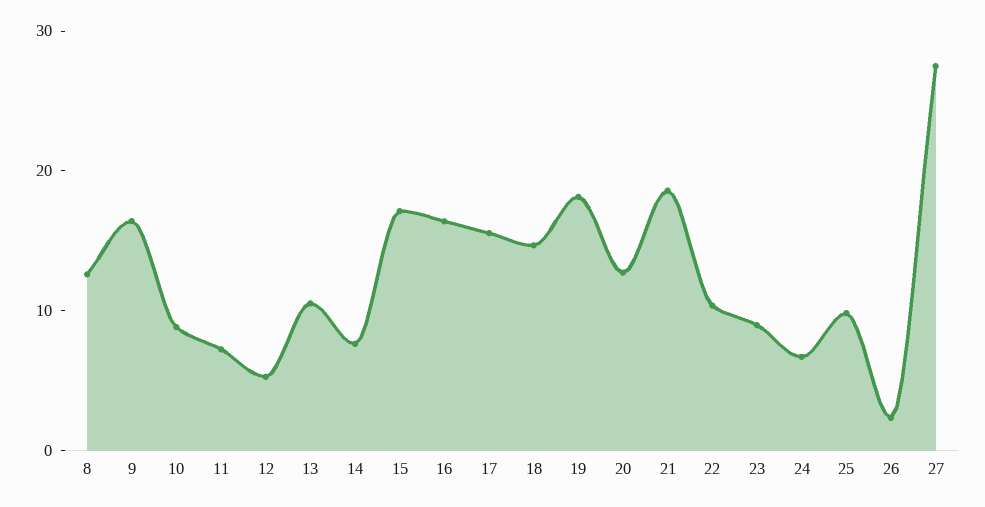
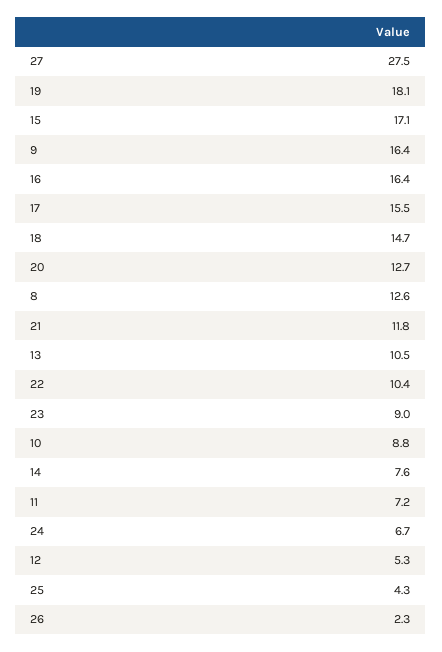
  {
    "8": 12.6,
    "9": 16.4,
    "10": 8.8,
    "11": 7.2,
    "12": 5.3,
    "13": 10.5,
    "14": 7.6,
    "15": 17.1,
    "16": 16.4,
    "17": 15.5,
    "18": 14.7,
    "19": 18.1,
    "20": 12.7,
-   "21": 18,
+   "21": 11.8,
    "22": 10.4,
    "23": 9,
    "24": 6.7,
-   "25": 10,
+   "25": 4.3,
    "26": 2.3,
    "27": 27.5
  }

